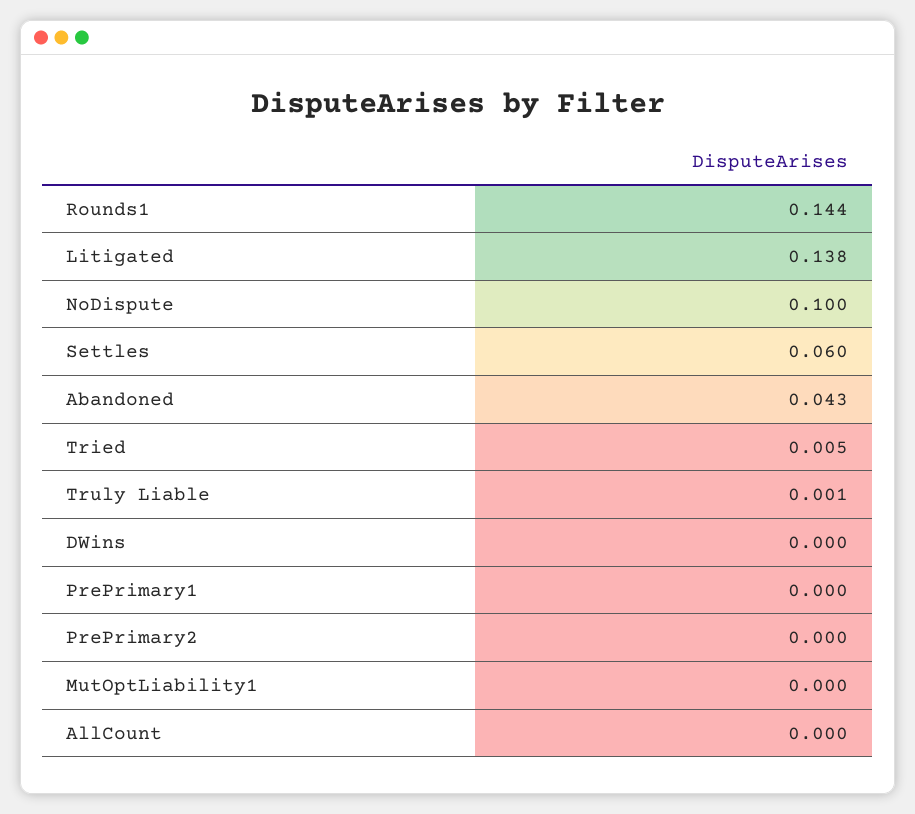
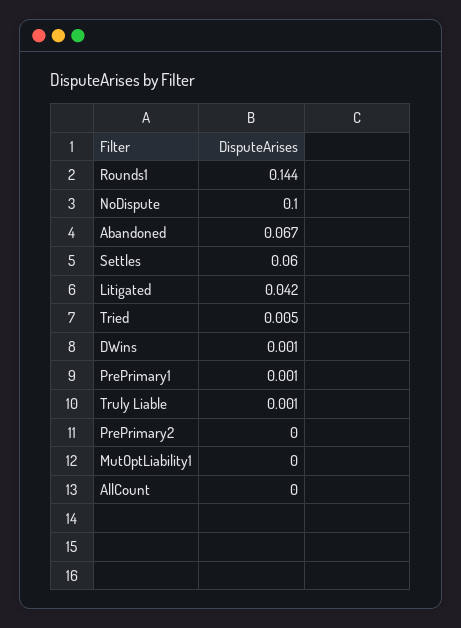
  {
    "Rounds1": 0.144,
-   "Litigated": 0.138,
+   "Litigated": 0.042,
    "NoDispute": 0.1,
    "Settles": 0.06,
-   "Abandoned": 0.043,
+   "Abandoned": 0.067,
    "Tried": 0.005,
    "Truly Liable": 0.001,
-   "DWins": 0,
+   "DWins": 0.001,
-   "PrePrimary1": 0,
+   "PrePrimary1": 0.001,
    "PrePrimary2": 0,
    "MutOptLiability1": 0,
    "AllCount": 0
  }

